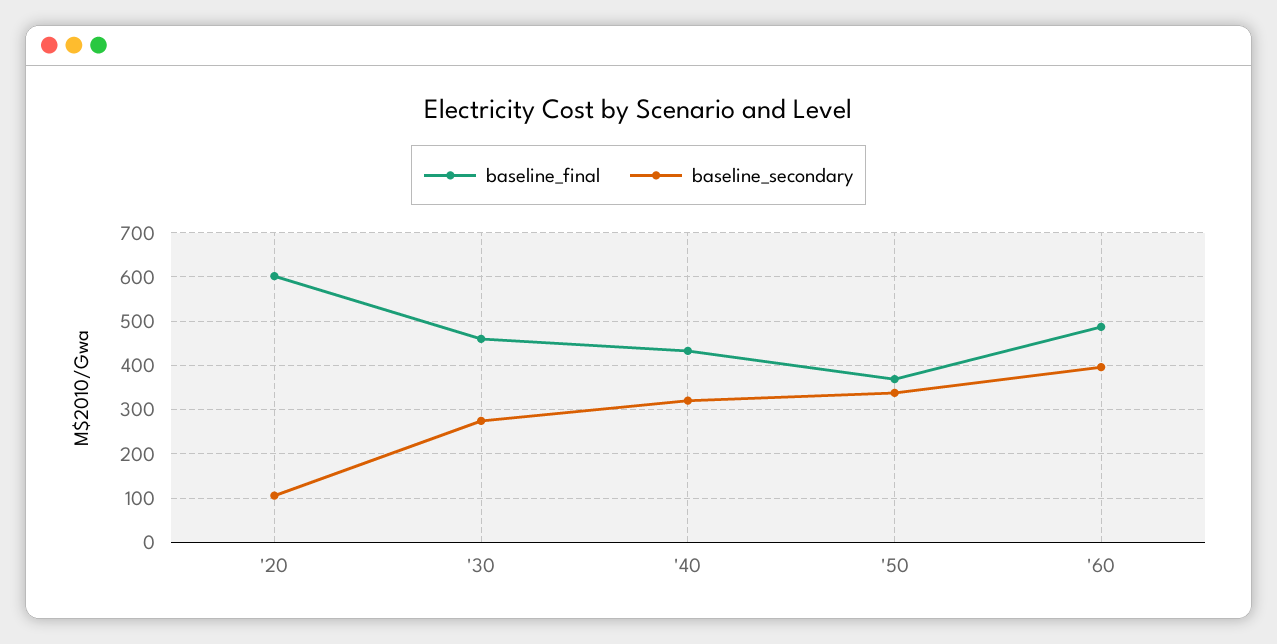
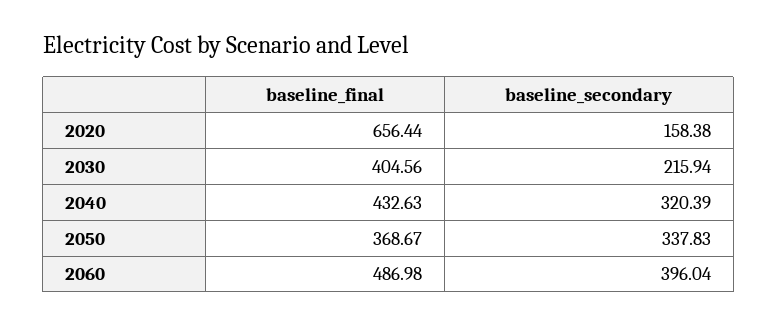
  {
    "baseline_final": {
-     "'20": 600,
+     "'20": 656.44,
-     "'30": 460,
+     "'30": 404.56,
      "'40": 432.63,
      "'50": 368.67,
      "'60": 486.98
    },
    "baseline_secondary": {
-     "'20": 100,
+     "'20": 158.38,
-     "'30": 280,
+     "'30": 215.94,
      "'40": 320.39,
      "'50": 337.83,
      "'60": 396.04
    }
  }

